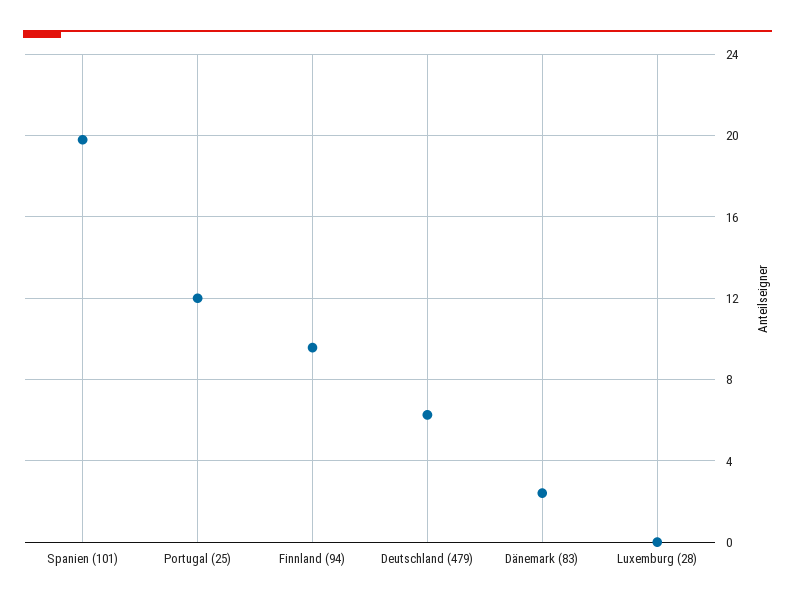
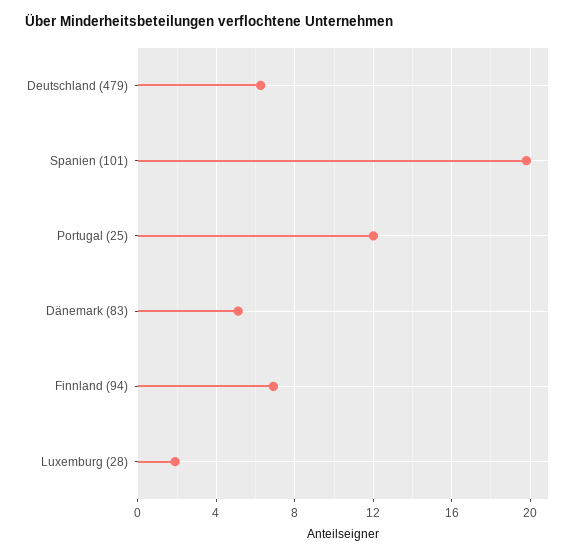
  {
    "Spanien (101)": 20,
    "Portugal (25)": 12,
-   "Finnland (94)": 9.5,
+   "Finnland (94)": 7,
    "Deutschland (479)": 6.5,
-   "Dänemark (83)": 2.5,
+   "Dänemark (83)": 5,
-   "Luxemburg (28)": 0
+   "Luxemburg (28)": 2
  }

